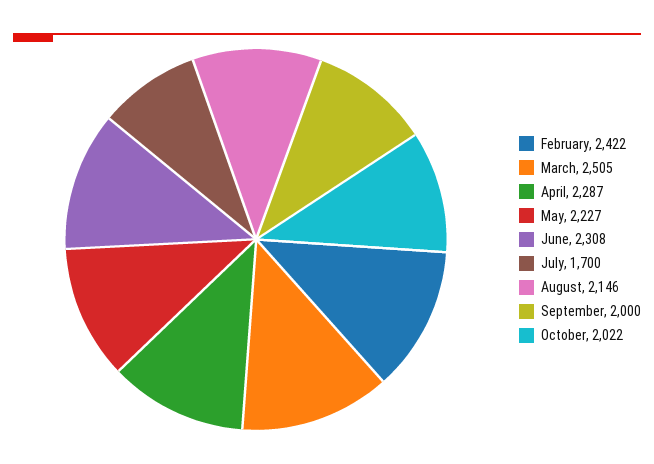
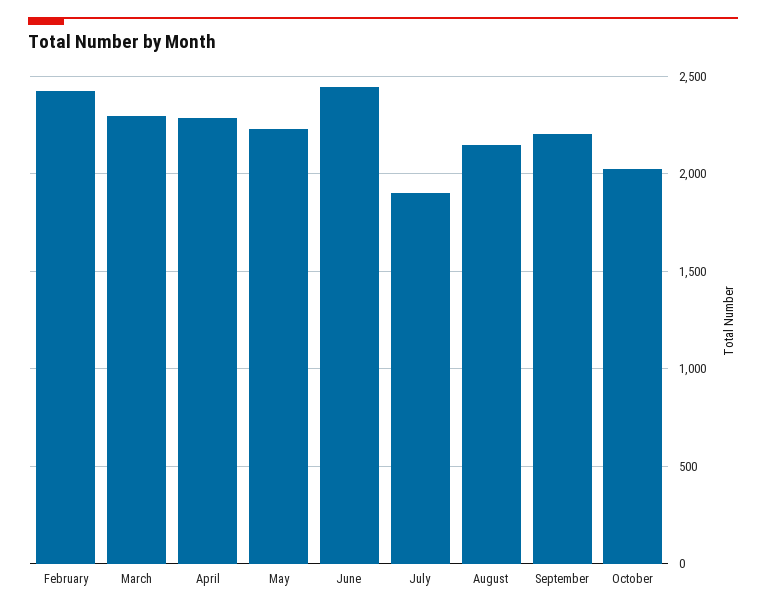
  {
    "February": 2422,
-   "March": 2505,
+   "March": 2300,
    "April": 2287,
    "May": 2227,
-   "June": 2308,
+   "June": 2450,
-   "July": 1700,
+   "July": 1900,
    "August": 2146,
-   "September": 2000,
+   "September": 2200,
    "October": 2022
  }

